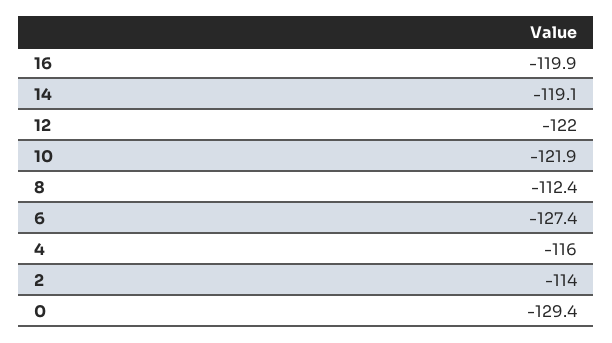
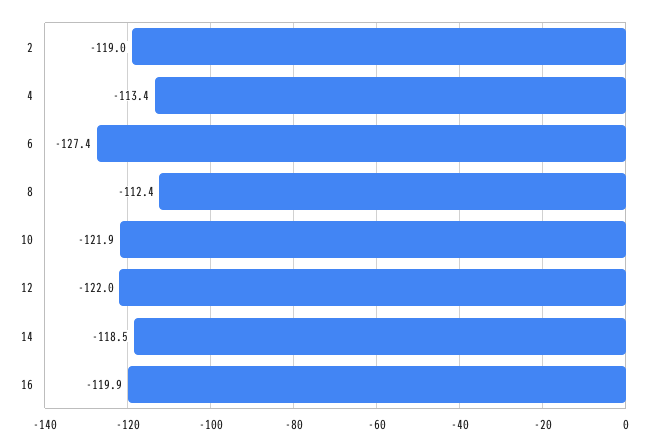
  {
    "16": -119.9,
-   "14": -119.1,
+   "14": -118.5,
    "12": -122,
    "10": -121.9,
    "8": -112.4,
    "6": -127.4,
-   "4": -116,
+   "4": -113.4,
-   "2": -114,
+   "2": -119
-   "0": -129.4
  }

